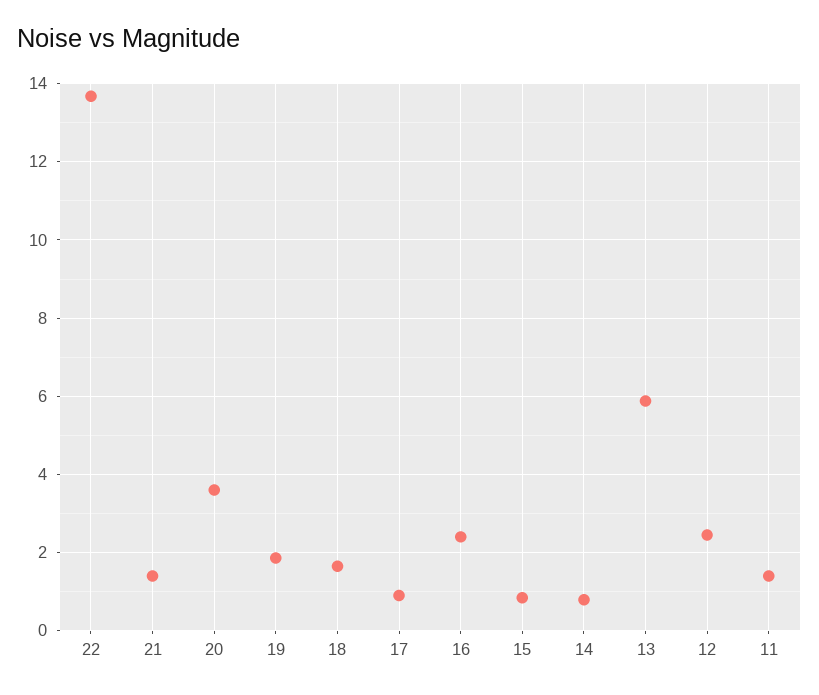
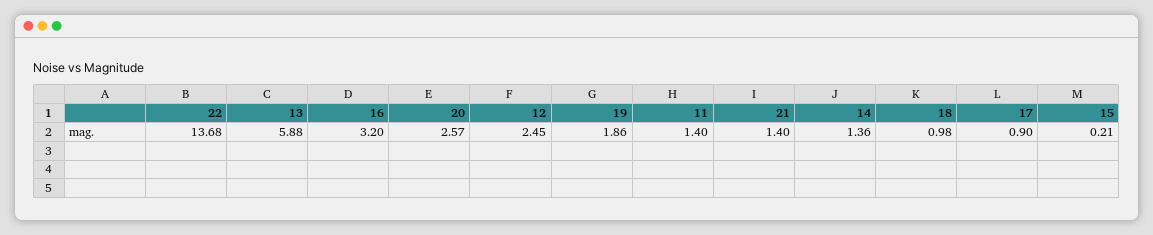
  {
    "22": 13.68,
    "21": 1.4,
-   "20": 3.6,
+   "20": 2.57,
    "19": 1.86,
-   "18": 1.6,
+   "18": 0.98,
    "17": 0.9,
-   "16": 2.4,
+   "16": 3.2,
-   "15": 0.8,
+   "15": 0.21,
-   "14": 0.8,
+   "14": 1.36,
    "13": 5.88,
    "12": 2.45,
    "11": 1.4
  }

